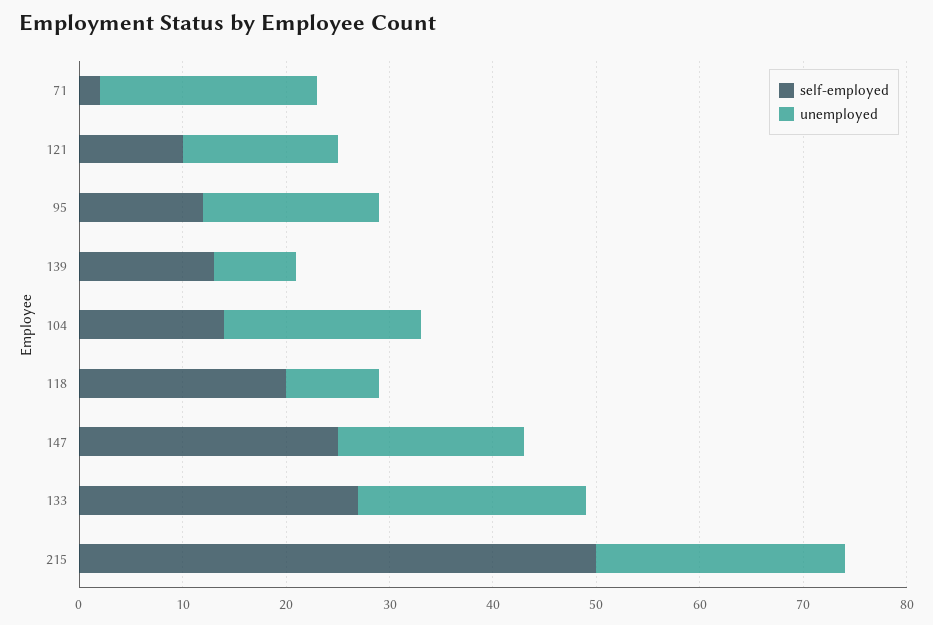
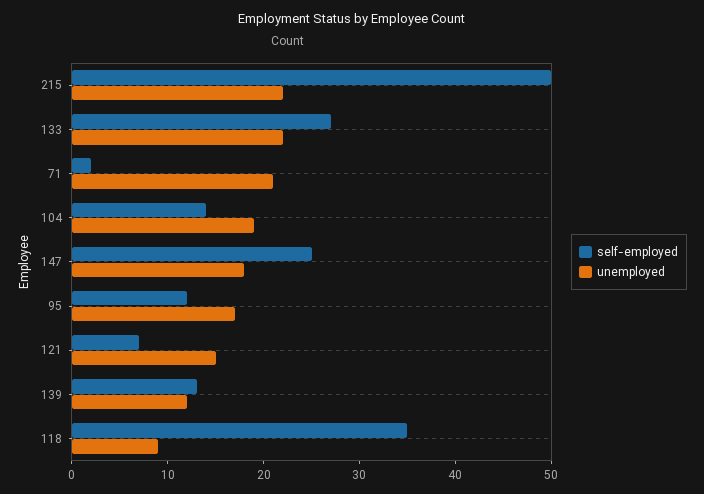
  {
    "self-employed": {
      "71": 2,
-     "121": 10,
+     "121": 7,
      "95": 12,
      "139": 13,
      "104": 14,
-     "118": 20,
+     "118": 35,
      "147": 25,
      "133": 27,
      "215": 50
    },
    "unemployed": {
      "71": 21,
      "121": 15,
      "95": 17,
-     "139": 8,
+     "139": 12,
      "104": 19,
      "118": 9,
      "147": 18,
      "133": 22,
-     "215": 24
+     "215": 22
    }
  }

